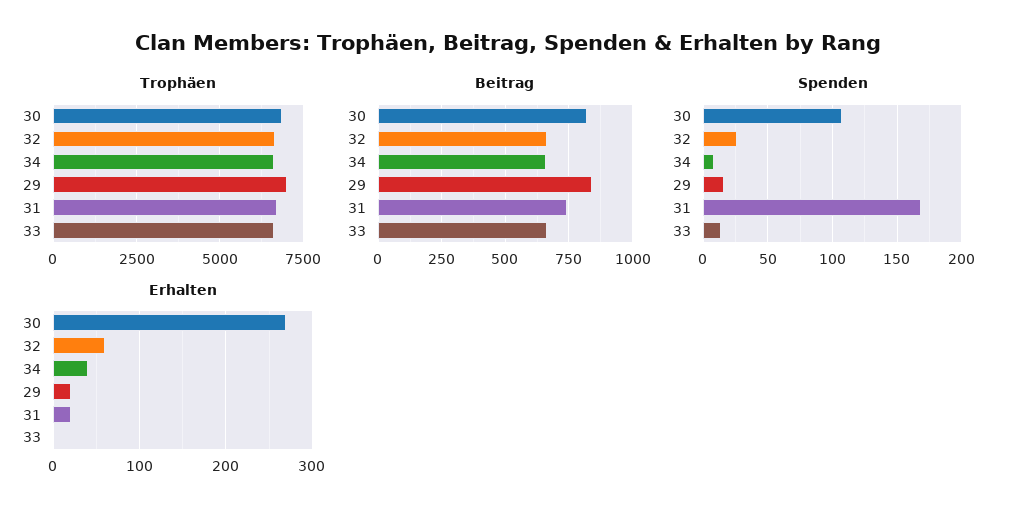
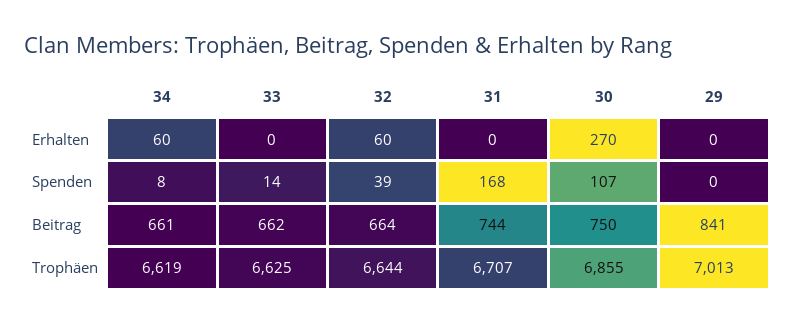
  {
    "Trophäen": {
      "30": 6855,
      "32": 6644,
      "34": 6619,
      "29": 7013,
      "31": 6707,
      "33": 6625
    },
    "Beitrag": {
-     "30": 825,
+     "30": 750,
      "32": 664,
      "34": 661,
      "29": 841,
      "31": 744,
      "33": 662
    },
    "Spenden": {
      "30": 107,
-     "32": 25,
+     "32": 39,
      "34": 8,
-     "29": 15,
+     "29": 0,
      "31": 168,
      "33": 14
    },
    "Erhalten": {
      "30": 270,
      "32": 60,
-     "34": 40,
+     "34": 60,
-     "29": 20,
+     "29": 0,
-     "31": 20,
+     "31": 0,
      "33": 0
    }
  }

